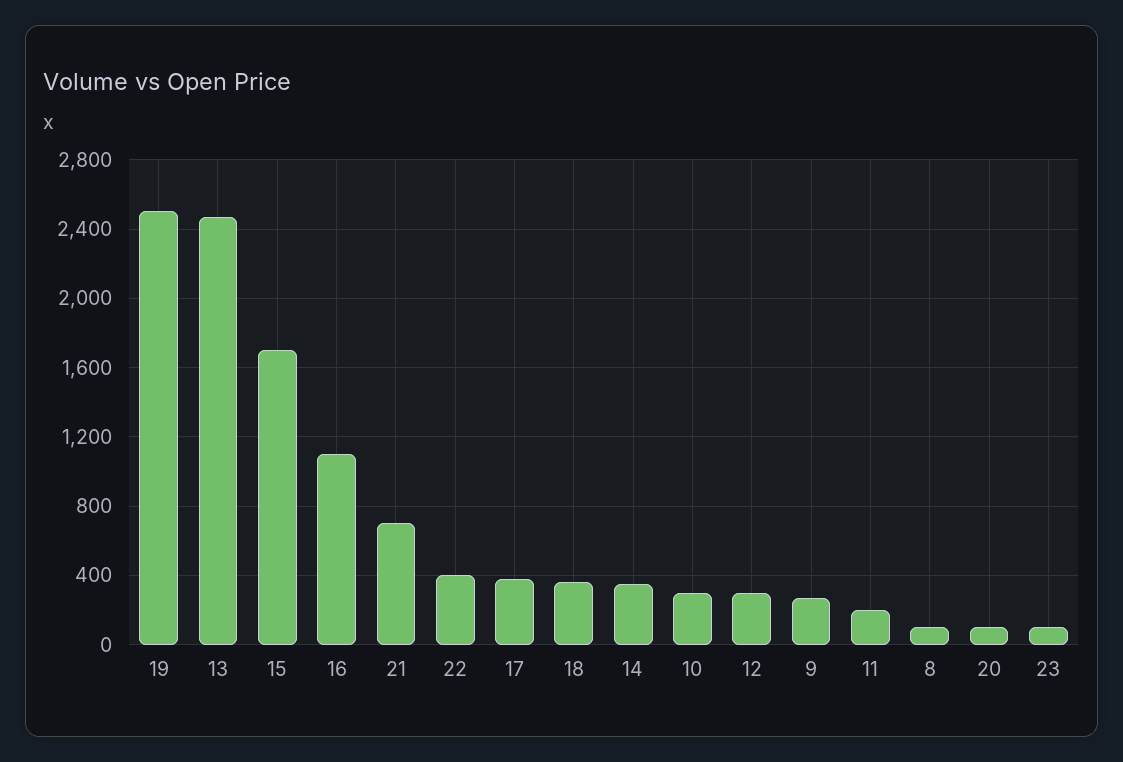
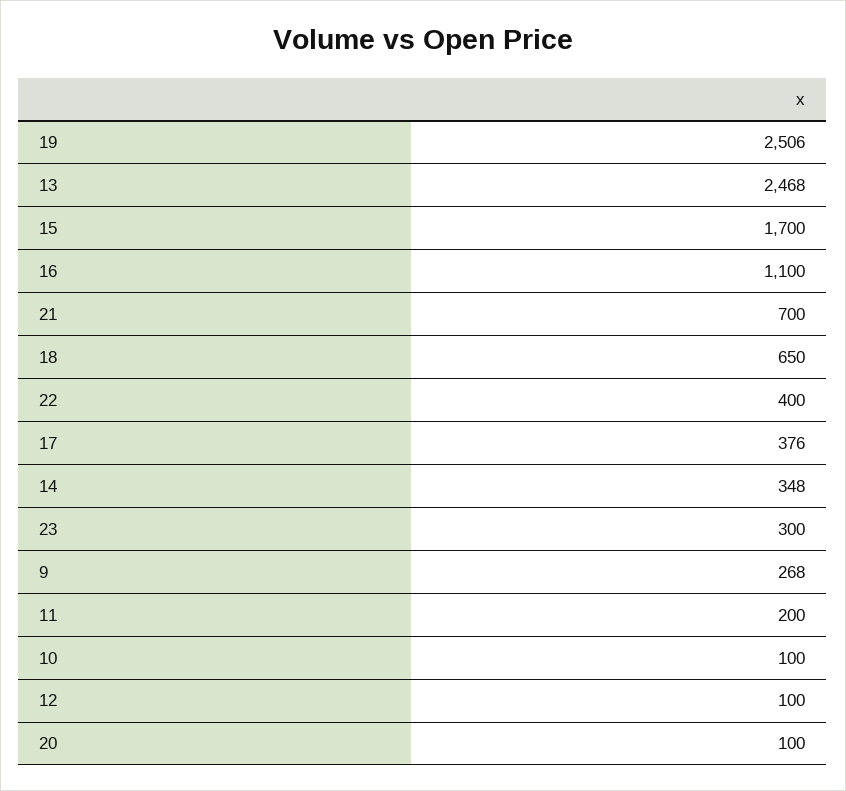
  {
    "19": 2506,
    "13": 2468,
    "15": 1700,
    "16": 1100,
    "21": 700,
    "22": 400,
    "17": 376,
-   "18": 350,
+   "18": 650,
    "14": 348,
-   "10": 300,
+   "10": 100,
-   "12": 300,
+   "12": 100,
    "9": 268,
    "11": 200,
-   "8": 100,
    "20": 100,
-   "23": 100
+   "23": 300
  }

